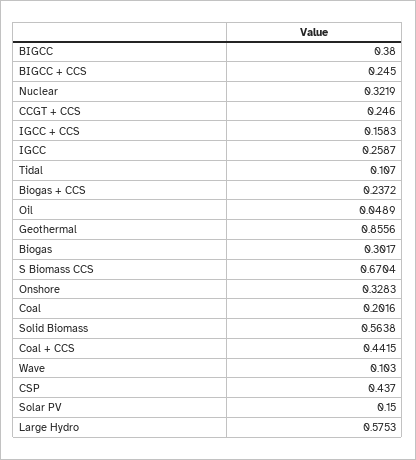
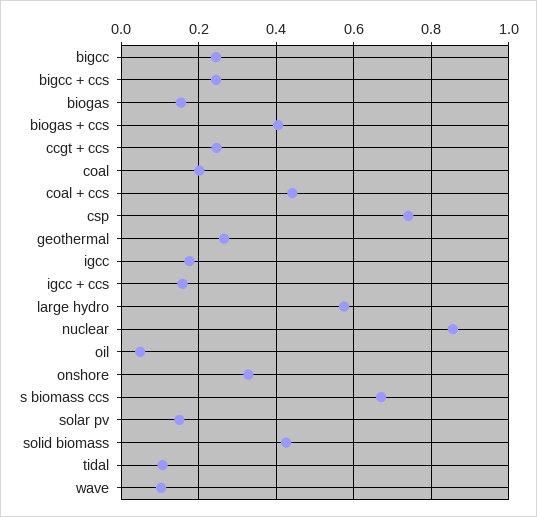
  {
-   "BIGCC": 0.38,
+   "BIGCC": 0.24,
    "BIGCC + CCS": 0.245,
-   "Nuclear": 0.3219,
+   "Nuclear": 0.86,
    "CCGT + CCS": 0.246,
    "IGCC + CCS": 0.1583,
-   "IGCC": 0.2587,
+   "IGCC": 0.18,
    "Tidal": 0.107,
-   "Biogas + CCS": 0.2372,
+   "Biogas + CCS": 0.4,
    "Oil": 0.0489,
-   "Geothermal": 0.8556,
+   "Geothermal": 0.26,
-   "Biogas": 0.3017,
+   "Biogas": 0.16,
    "S Biomass CCS": 0.6704,
    "Onshore": 0.3283,
    "Coal": 0.2016,
-   "Solid Biomass": 0.5638,
+   "Solid Biomass": 0.42,
    "Coal + CCS": 0.4415,
    "Wave": 0.103,
-   "CSP": 0.437,
+   "CSP": 0.74,
    "Solar PV": 0.15,
    "Large Hydro": 0.5753
  }

